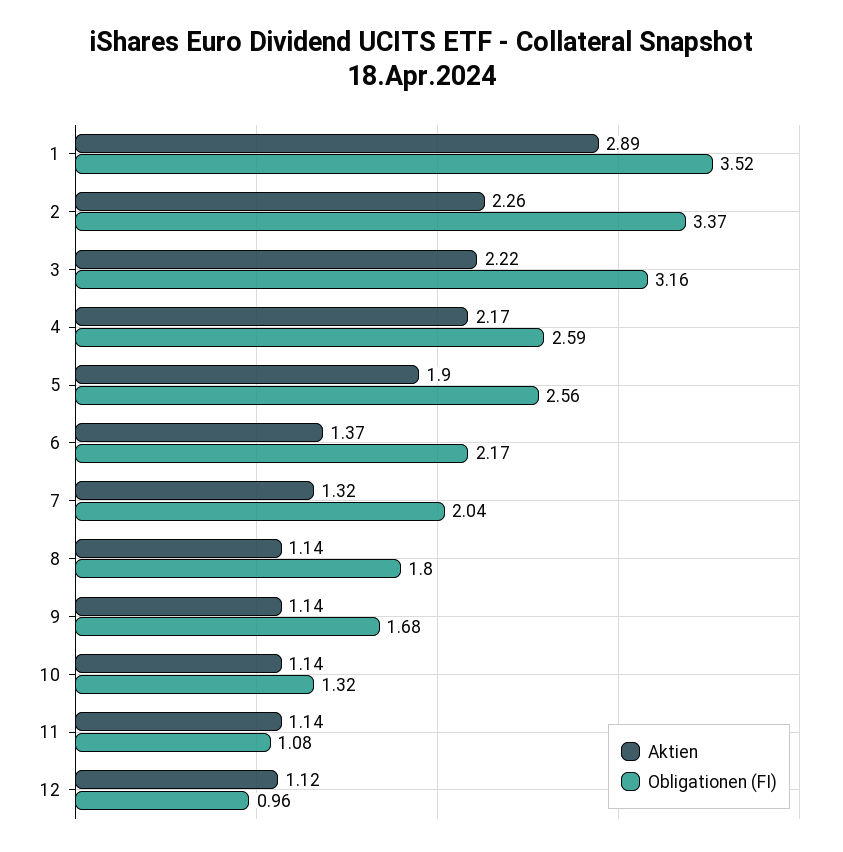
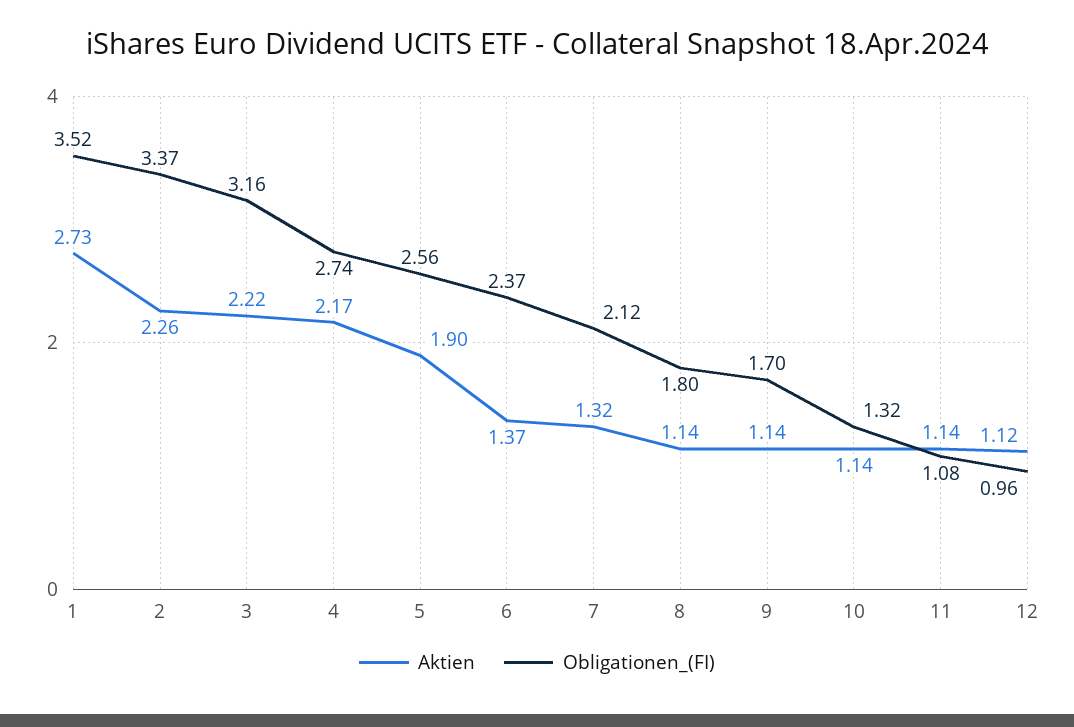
  {
    "Aktien": {
-     "1": 2.89,
+     "1": 2.73,
      "2": 2.26,
      "3": 2.22,
      "4": 2.17,
      "5": 1.9,
      "6": 1.37,
      "7": 1.32,
      "8": 1.14,
      "9": 1.14,
      "10": 1.14,
      "11": 1.14,
      "12": 1.12
    },
    "Obligationen (FI)": {
      "1": 3.52,
      "2": 3.37,
      "3": 3.16,
-     "4": 2.59,
+     "4": 2.74,
      "5": 2.56,
-     "6": 2.17,
+     "6": 2.37,
-     "7": 2.04,
+     "7": 2.12,
      "8": 1.8,
-     "9": 1.68,
+     "9": 1.7,
      "10": 1.32,
      "11": 1.08,
      "12": 0.96
    }
  }

